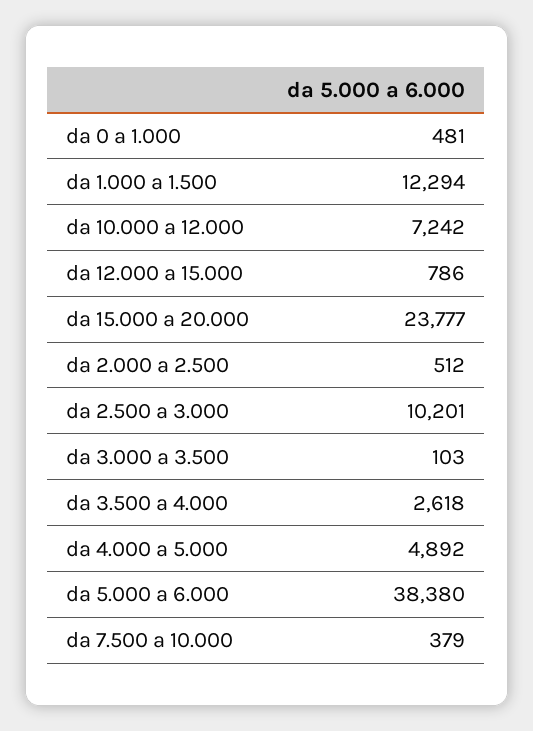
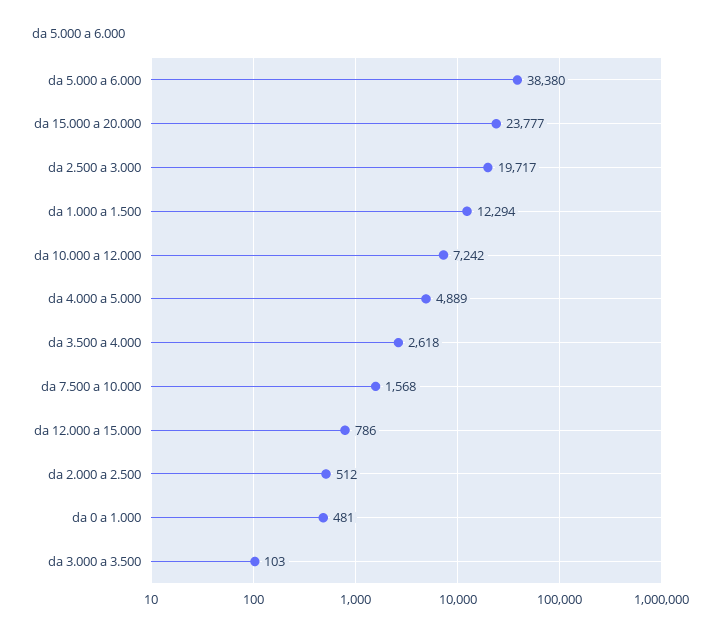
  {
    "da 0 a 1.000": 481,
    "da 1.000 a 1.500": 12294,
    "da 10.000 a 12.000": 7242,
    "da 12.000 a 15.000": 786,
    "da 15.000 a 20.000": 23777,
    "da 2.000 a 2.500": 512,
-   "da 2.500 a 3.000": 10201,
+   "da 2.500 a 3.000": 19717,
    "da 3.000 a 3.500": 103,
    "da 3.500 a 4.000": 2618,
-   "da 4.000 a 5.000": 4892,
+   "da 4.000 a 5.000": 4889,
    "da 5.000 a 6.000": 38380,
-   "da 7.500 a 10.000": 379
+   "da 7.500 a 10.000": 1568
  }

